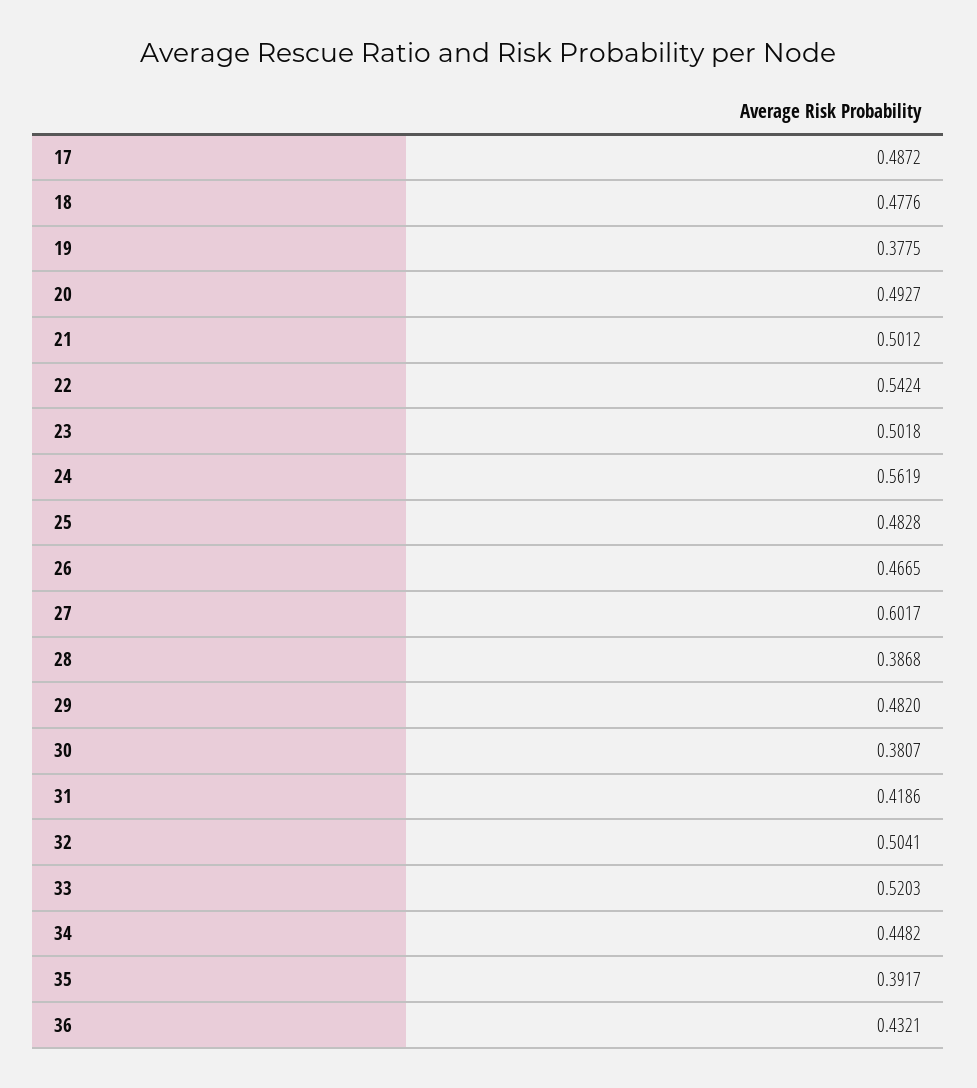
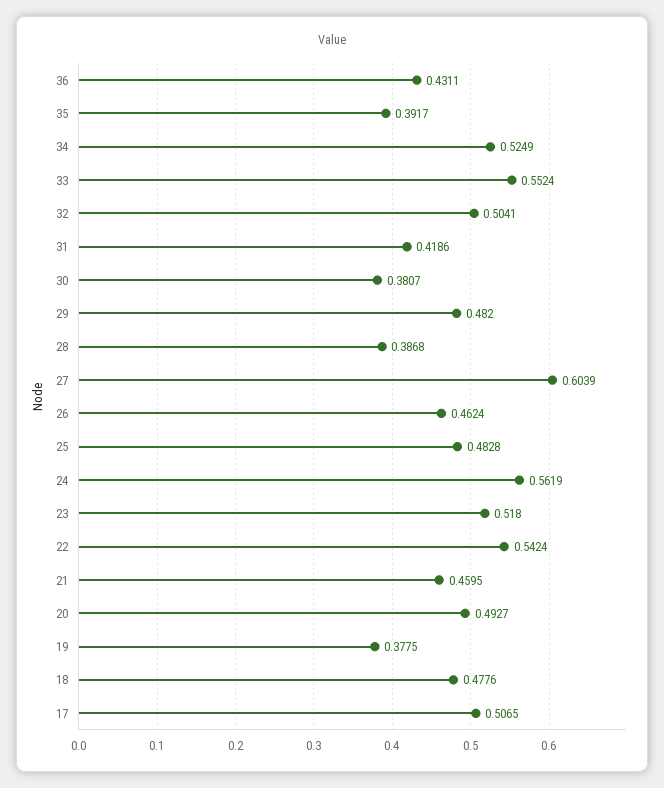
  {
-   "17": 0.4872,
+   "17": 0.5065,
    "18": 0.4776,
    "19": 0.3775,
    "20": 0.4927,
-   "21": 0.5012,
+   "21": 0.4595,
    "22": 0.5424,
-   "23": 0.5018,
+   "23": 0.518,
    "24": 0.5619,
    "25": 0.4828,
-   "26": 0.4665,
+   "26": 0.4624,
-   "27": 0.6017,
+   "27": 0.6039,
    "28": 0.3868,
    "29": 0.482,
    "30": 0.3807,
    "31": 0.4186,
    "32": 0.5041,
-   "33": 0.5203,
+   "33": 0.5524,
-   "34": 0.4482,
+   "34": 0.5249,
    "35": 0.3917,
-   "36": 0.4321
+   "36": 0.4311
  }

